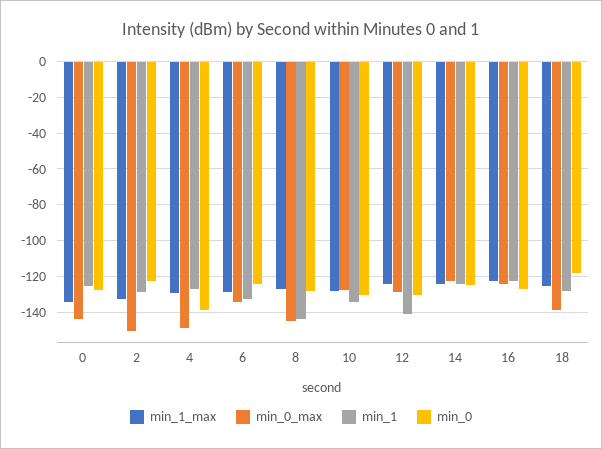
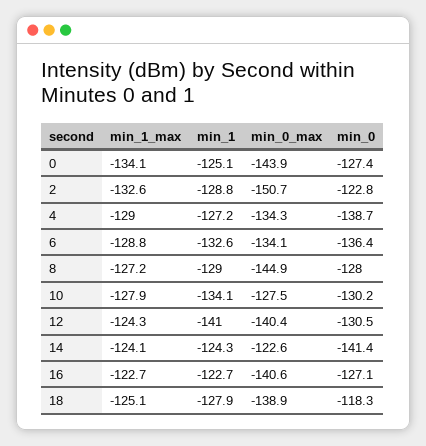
  {
    "min_1_max": {
      "0": -134.1,
      "2": -132.6,
      "4": -129,
      "6": -128.8,
      "8": -127.2,
      "10": -127.9,
      "12": -124.3,
      "14": -124.1,
      "16": -122.7,
      "18": -125.1
    },
    "min_0_max": {
      "0": -143.9,
      "2": -150.7,
-     "4": -150,
+     "4": -134.3,
      "6": -134.1,
      "8": -144.9,
      "10": -127.5,
-     "12": -130,
+     "12": -140.4,
      "14": -122.6,
-     "16": -125,
+     "16": -140.6,
      "18": -138.9
    },
    "min_1": {
      "0": -125.1,
      "2": -128.8,
      "4": -127.2,
      "6": -132.6,
-     "8": -145,
+     "8": -129,
      "10": -134.1,
      "12": -141,
      "14": -124.3,
      "16": -122.7,
      "18": -127.9
    },
    "min_0": {
      "0": -127.4,
      "2": -122.8,
      "4": -138.7,
-     "6": -125,
+     "6": -136.4,
      "8": -128,
      "10": -130.2,
      "12": -130.5,
-     "14": -125,
+     "14": -141.4,
      "16": -127.1,
      "18": -118.3
    }
  }

